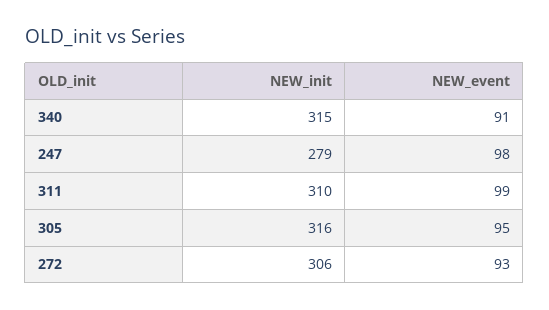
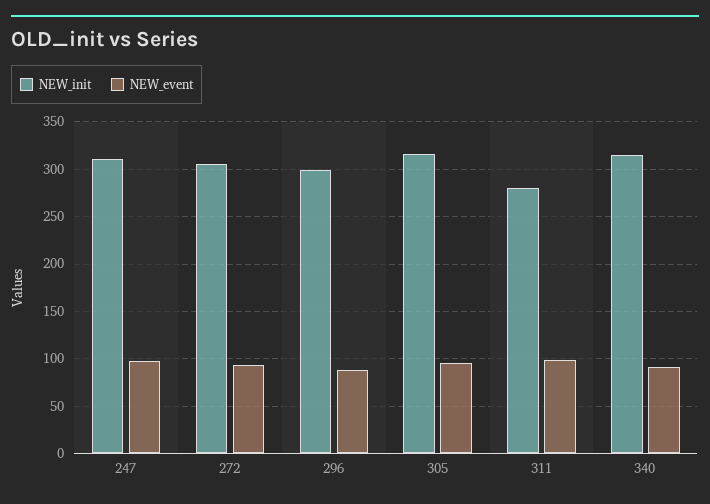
  {
    "NEW_init": {
      "340": 315,
-     "247": 279,
+     "247": 310,
-     "311": 310,
+     "311": 280,
      "305": 316,
-     "272": 306
+     "272": 306,
+     "296": 300
    },
    "NEW_event": {
      "340": 91,
      "247": 98,
      "311": 99,
      "305": 95,
-     "272": 93
+     "272": 93,
+     "296": 90
    }
  }

